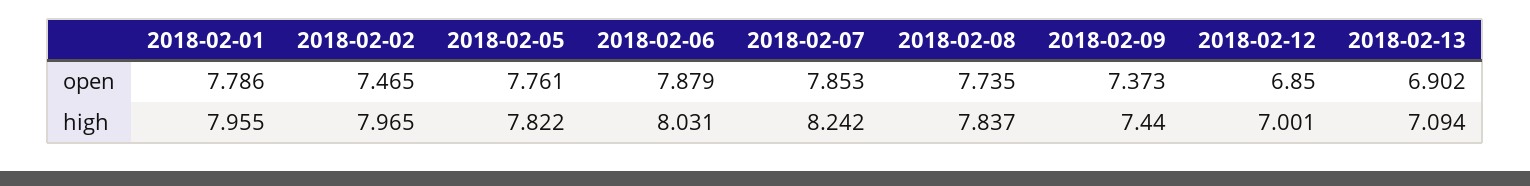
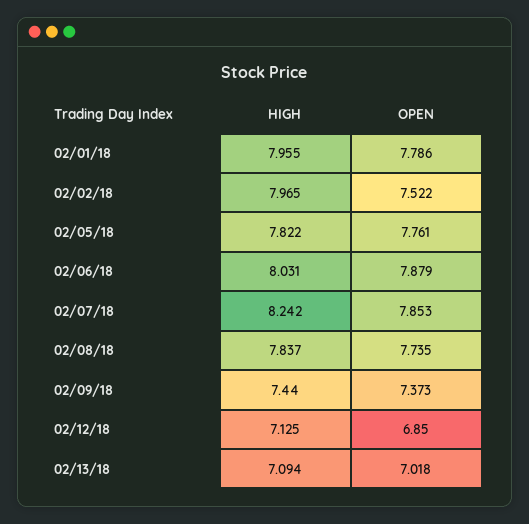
  {
    "2018-02-01": {
      "open": 7.786,
      "high": 7.955
    },
    "2018-02-02": {
-     "open": 7.465,
+     "open": 7.522,
      "high": 7.965
    },
    "2018-02-05": {
      "open": 7.761,
      "high": 7.822
    },
    "2018-02-06": {
      "open": 7.879,
      "high": 8.031
    },
    "2018-02-07": {
      "open": 7.853,
      "high": 8.242
    },
    "2018-02-08": {
      "open": 7.735,
      "high": 7.837
    },
    "2018-02-09": {
      "open": 7.373,
      "high": 7.44
    },
    "2018-02-12": {
      "open": 6.85,
-     "high": 7.001
+     "high": 7.125
    },
    "2018-02-13": {
-     "open": 6.902,
+     "open": 7.018,
      "high": 7.094
    }
  }

